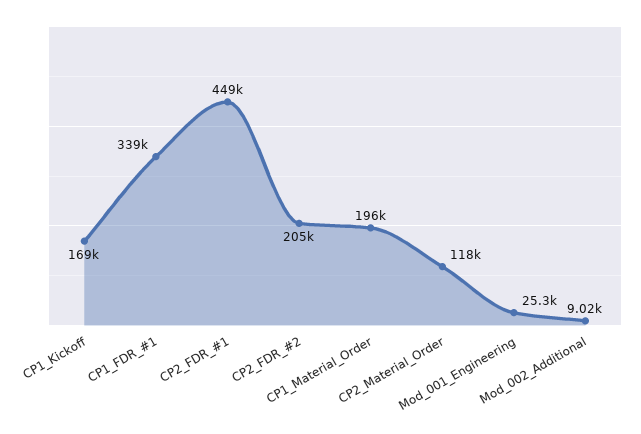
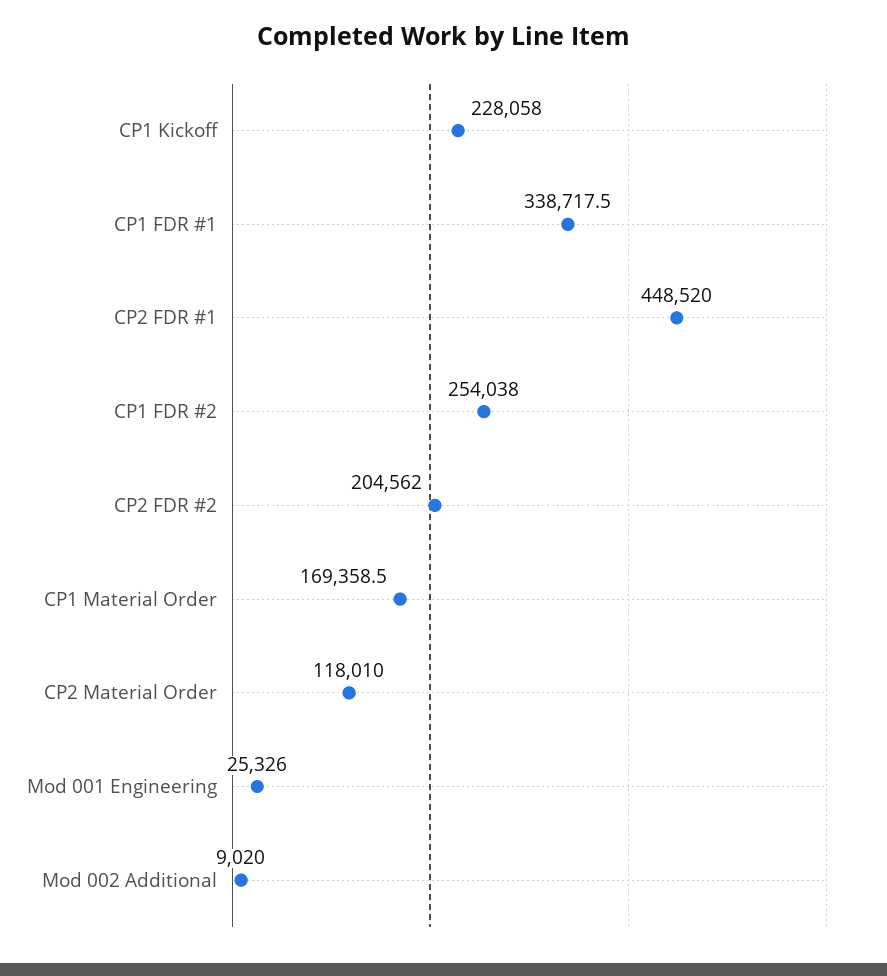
  {
-   "CP1_Kickoff": 169000,
+   "CP1_Kickoff": 228058,
    "CP1_FDR_#1": 338717.5,
    "CP2_FDR_#1": 448520,
    "CP2_FDR_#2": 204562,
-   "CP1_Material_Order": 196000,
+   "CP1_Material_Order": 169358.5,
    "CP2_Material_Order": 118010,
    "Mod_001_Engineering": 25326,
-   "Mod_002_Additional": 9020
+   "Mod_002_Additional": 9020,
+   "CP1 FDR #2": 254038
  }

